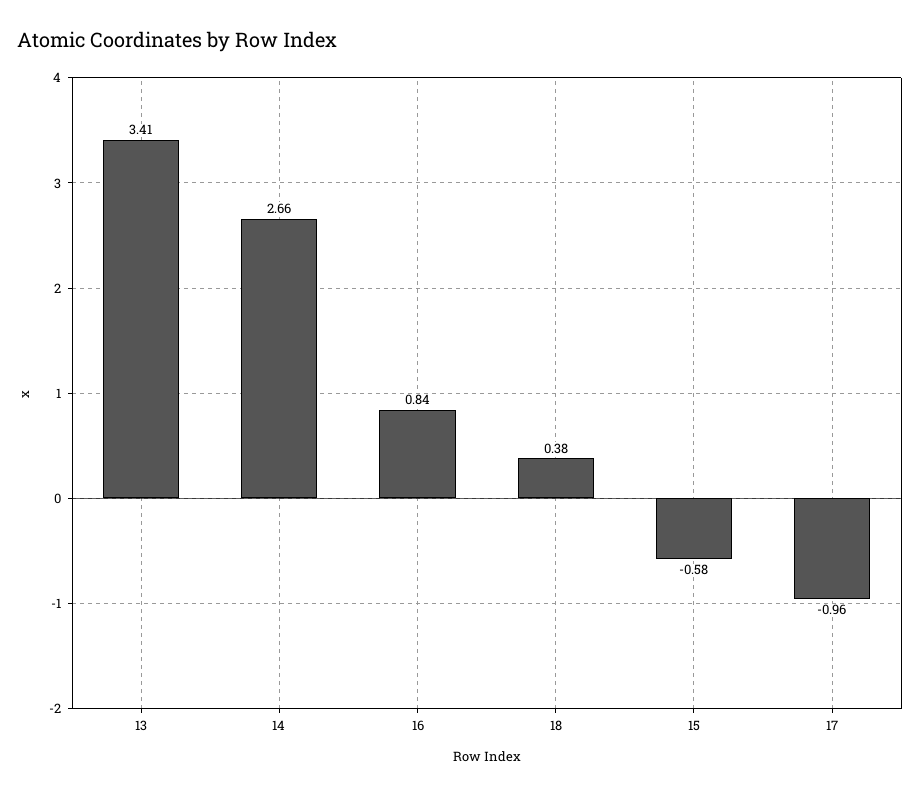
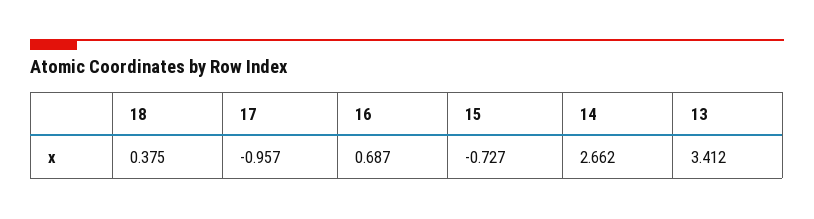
  {
    "13": 3.412,
    "14": 2.662,
-   "16": 0.84,
+   "16": 0.687,
    "18": 0.375,
-   "15": -0.58,
+   "15": -0.727,
    "17": -0.957
  }

